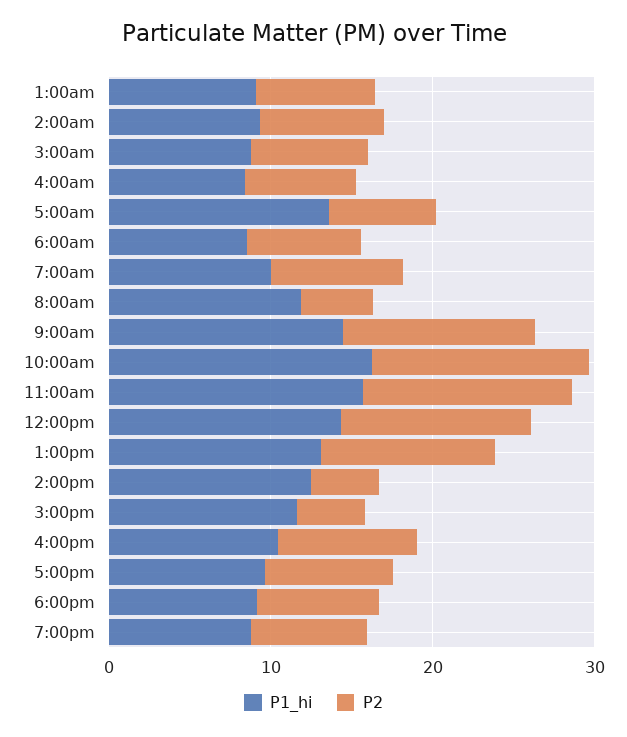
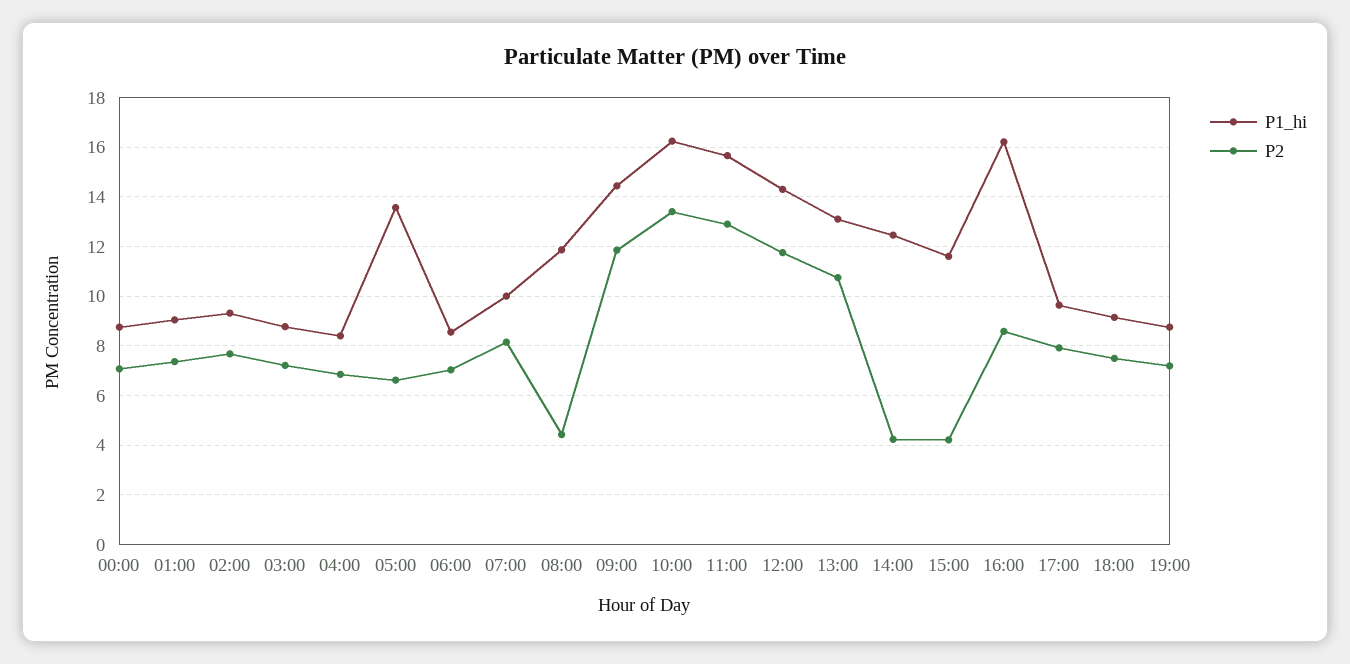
  {
    "P1_hi": {
      "1:00am": 9,
      "2:00am": 9.25,
      "3:00am": 8.75,
      "4:00am": 8.5,
      "5:00am": 13.5,
      "6:00am": 8.5,
      "7:00am": 10,
      "8:00am": 11.75,
      "9:00am": 14.5,
      "10:00am": 16.25,
      "11:00am": 15.75,
      "12:00pm": 14.25,
      "1:00pm": 13,
      "2:00pm": 12.5,
      "3:00pm": 11.5,
-     "4:00pm": 10,
+     "4:00pm": 16.25,
      "5:00pm": 9.75,
      "6:00pm": 9.25,
-     "7:00pm": 8.75
+     "7:00pm": 8.75,
+     "00:00": 8.75
    },
    "P2": {
      "1:00am": 7.25,
      "2:00am": 7.75,
      "3:00am": 7.25,
      "4:00am": 6.75,
      "5:00am": 6.5,
      "6:00am": 7,
      "7:00am": 8.25,
      "8:00am": 4.5,
      "9:00am": 11.75,
      "10:00am": 13.5,
      "11:00am": 13,
      "12:00pm": 11.75,
      "1:00pm": 10.75,
      "2:00pm": 4.25,
      "3:00pm": 4.25,
      "4:00pm": 8.5,
      "5:00pm": 8,
      "6:00pm": 7.5,
-     "7:00pm": 7.25
+     "7:00pm": 7.25,
+     "00:00": 7
    }
  }

